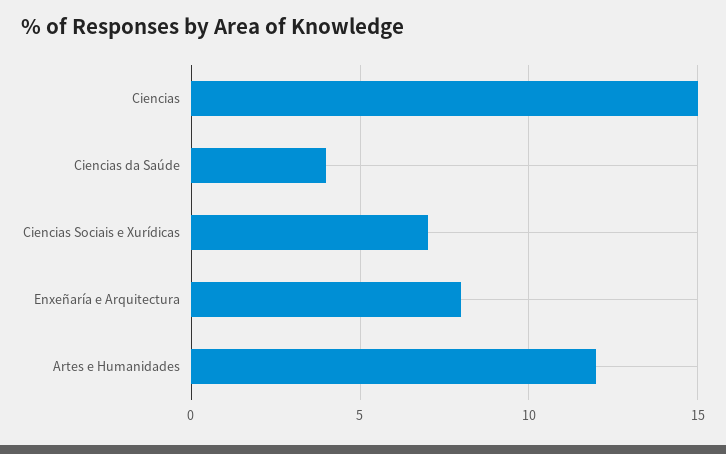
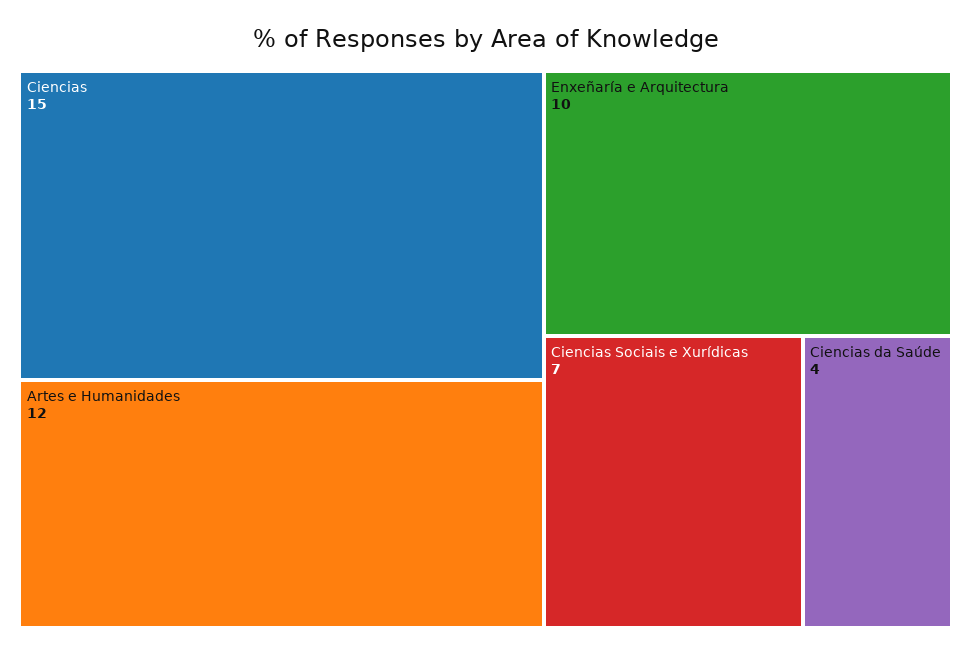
  {
    "Ciencias": 15,
    "Ciencias da Saúde": 4,
    "Ciencias Sociais e Xurídicas": 7,
-   "Enxeñaría e Arquitectura": 8,
+   "Enxeñaría e Arquitectura": 10,
    "Artes e Humanidades": 12
  }

